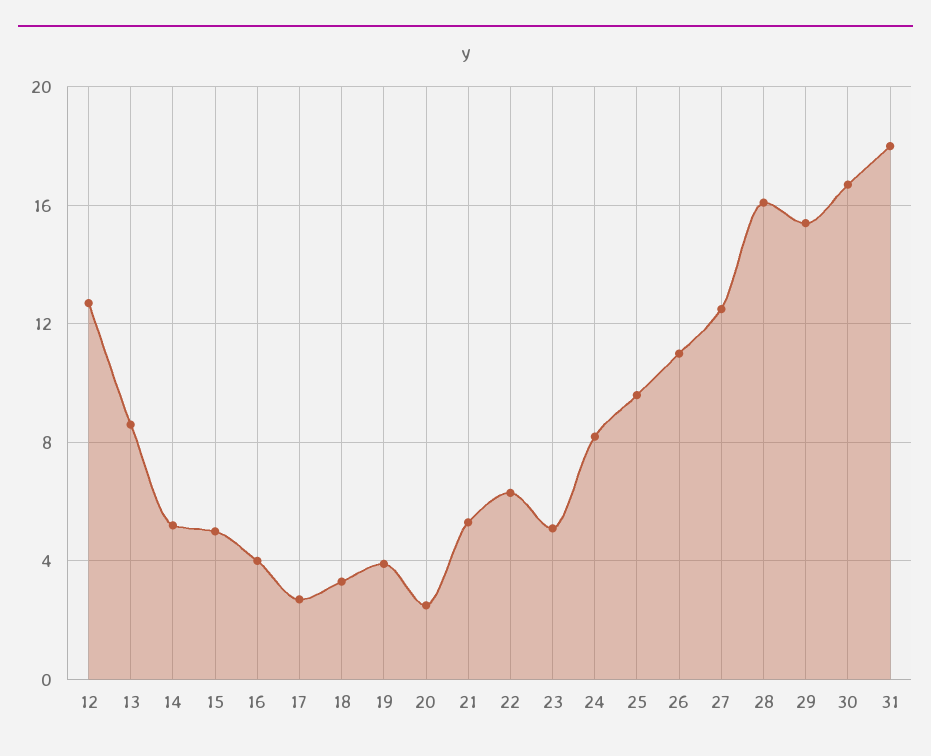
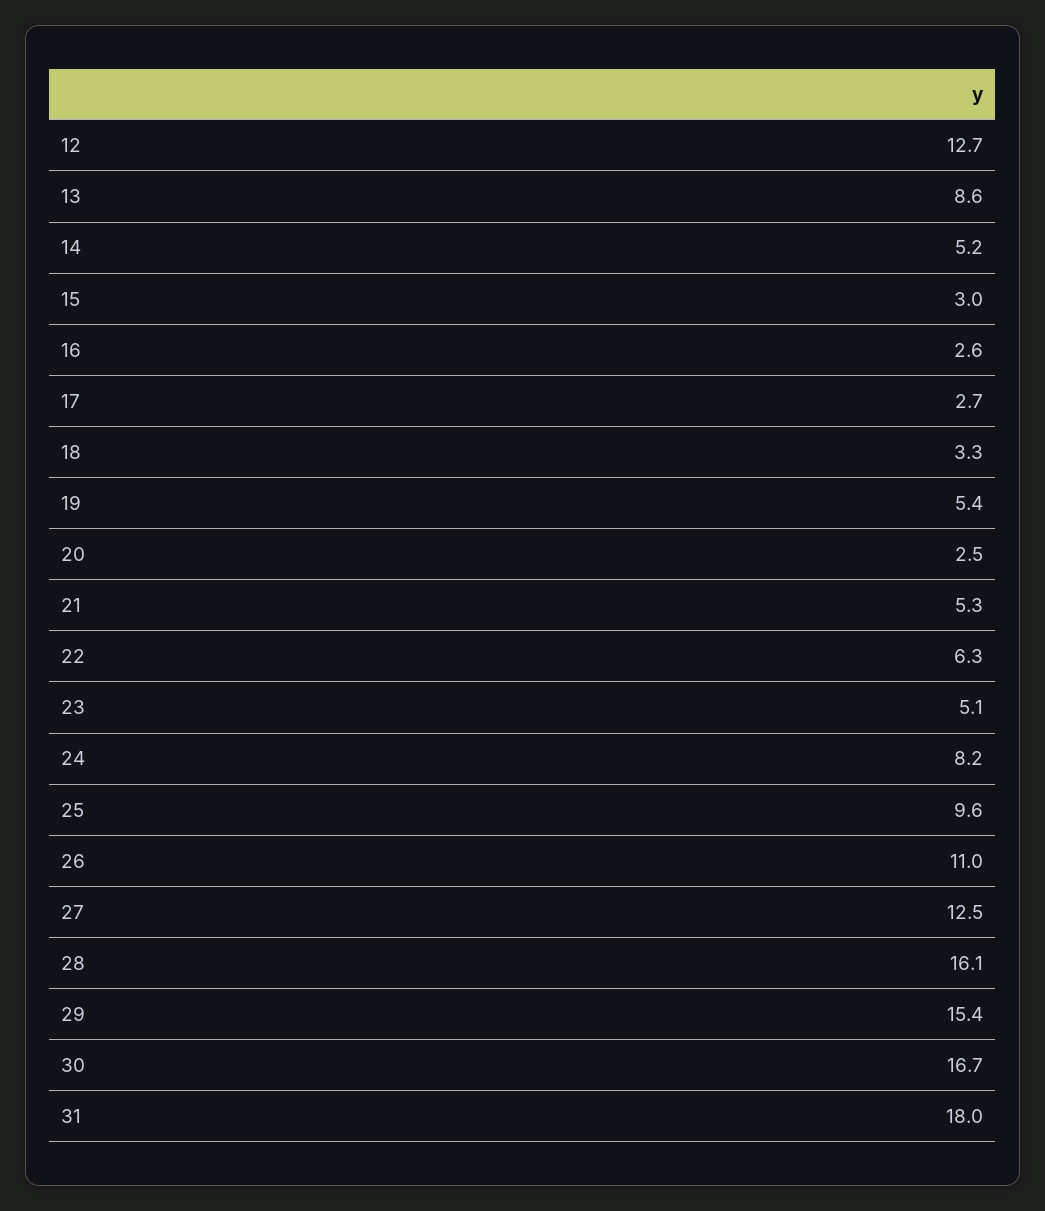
  {
    "12": 12.7,
    "13": 8.6,
    "14": 5.2,
-   "15": 5,
+   "15": 3,
-   "16": 4,
+   "16": 2.6,
    "17": 2.7,
    "18": 3.3,
-   "19": 4,
+   "19": 5.4,
    "20": 2.5,
    "21": 5.3,
    "22": 6.3,
    "23": 5.1,
    "24": 8.2,
    "25": 9.6,
    "26": 11,
    "27": 12.5,
    "28": 16.1,
    "29": 15.4,
    "30": 16.7,
    "31": 18
  }

